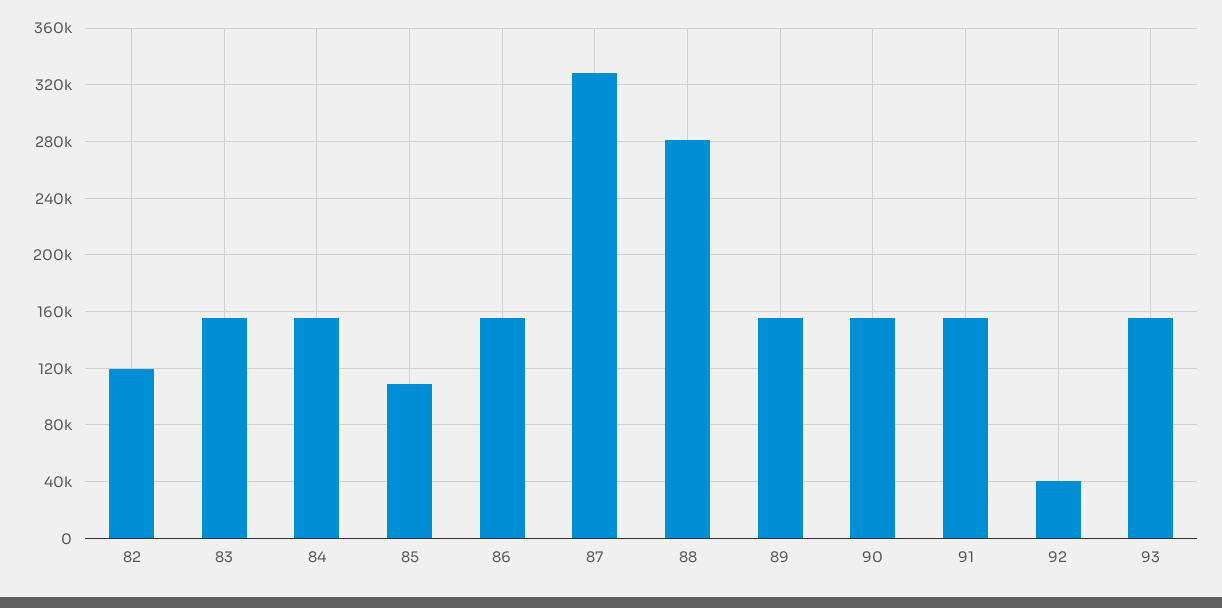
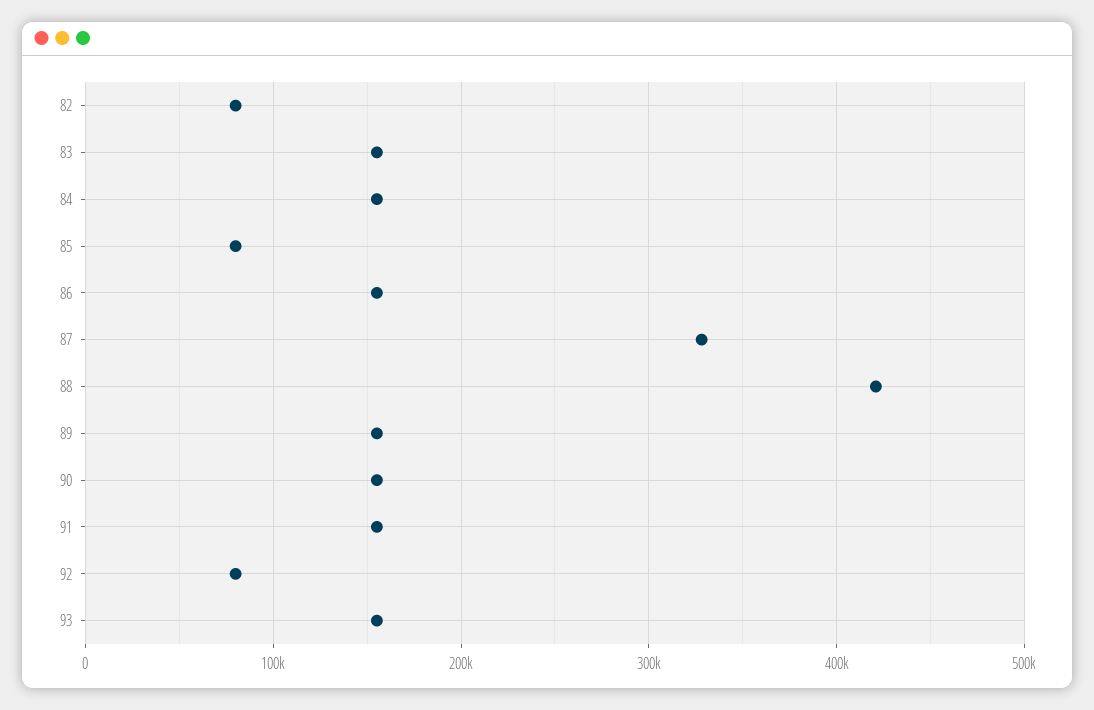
  {
-   "82": 120000,
+   "82": 80000,
    "83": 155000,
    "84": 155000,
-   "85": 110000,
+   "85": 80000,
    "86": 155000,
    "87": 330000,
-   "88": 280000,
+   "88": 420000,
    "89": 155000,
    "90": 155000,
    "91": 155000,
-   "92": 40000,
+   "92": 80000,
    "93": 155000
  }

